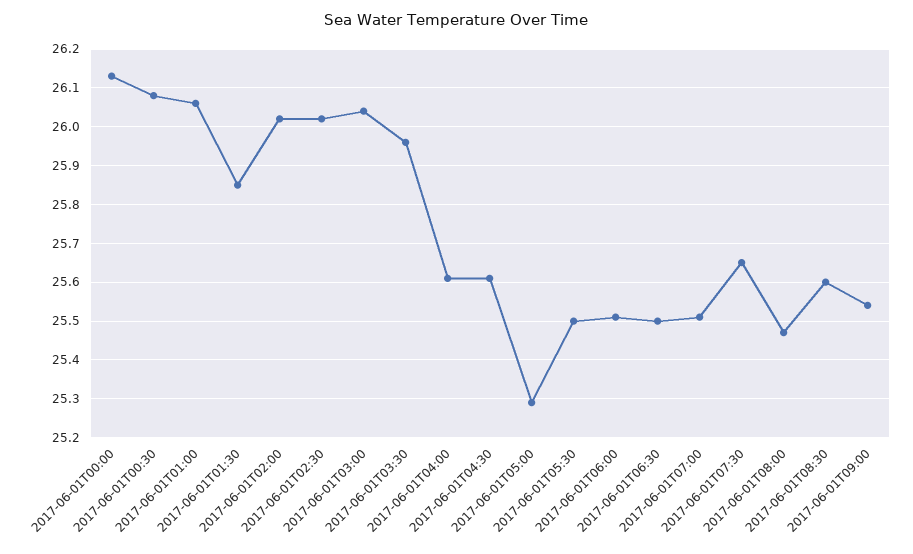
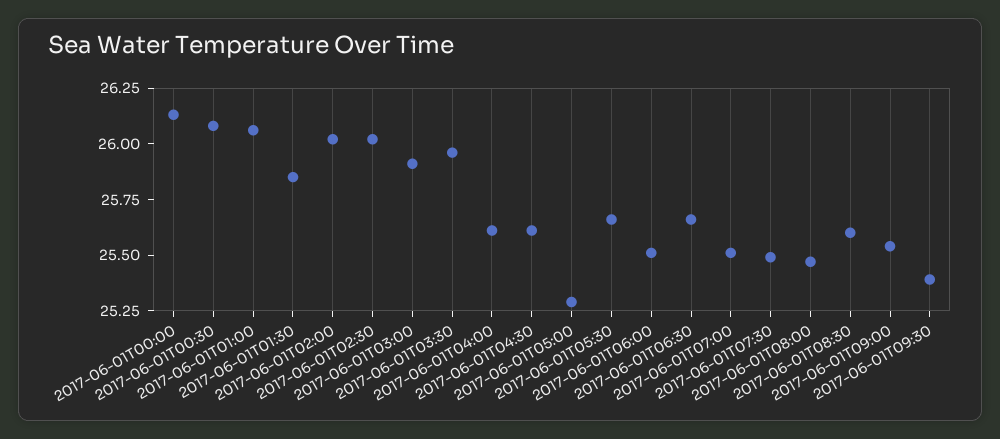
  {
    "2017-06-01T00:00": 26.15,
    "2017-06-01T00:30": 26.1,
    "2017-06-01T01:00": 26.05,
    "2017-06-01T01:30": 25.85,
    "2017-06-01T02:00": 26,
    "2017-06-01T02:30": 26,
-   "2017-06-01T03:00": 26.05,
+   "2017-06-01T03:00": 25.9,
    "2017-06-01T03:30": 25.95,
    "2017-06-01T04:00": 25.6,
    "2017-06-01T04:30": 25.6,
    "2017-06-01T05:00": 25.3,
-   "2017-06-01T05:30": 25.5,
+   "2017-06-01T05:30": 25.65,
    "2017-06-01T06:00": 25.5,
-   "2017-06-01T06:30": 25.5,
+   "2017-06-01T06:30": 25.65,
    "2017-06-01T07:00": 25.5,
-   "2017-06-01T07:30": 25.65,
+   "2017-06-01T07:30": 25.5,
    "2017-06-01T08:00": 25.45,
    "2017-06-01T08:30": 25.6,
-   "2017-06-01T09:00": 25.55
+   "2017-06-01T09:00": 25.55,
+   "2017-06-01T09:30": 25.4
  }

